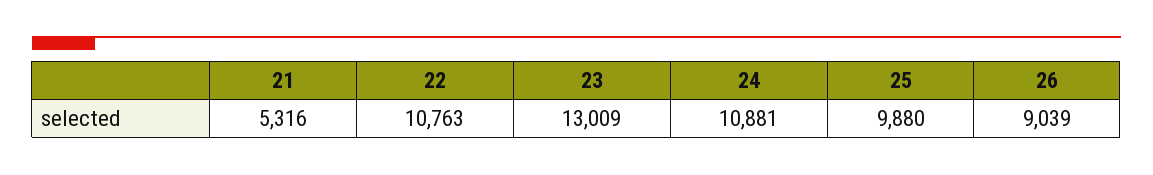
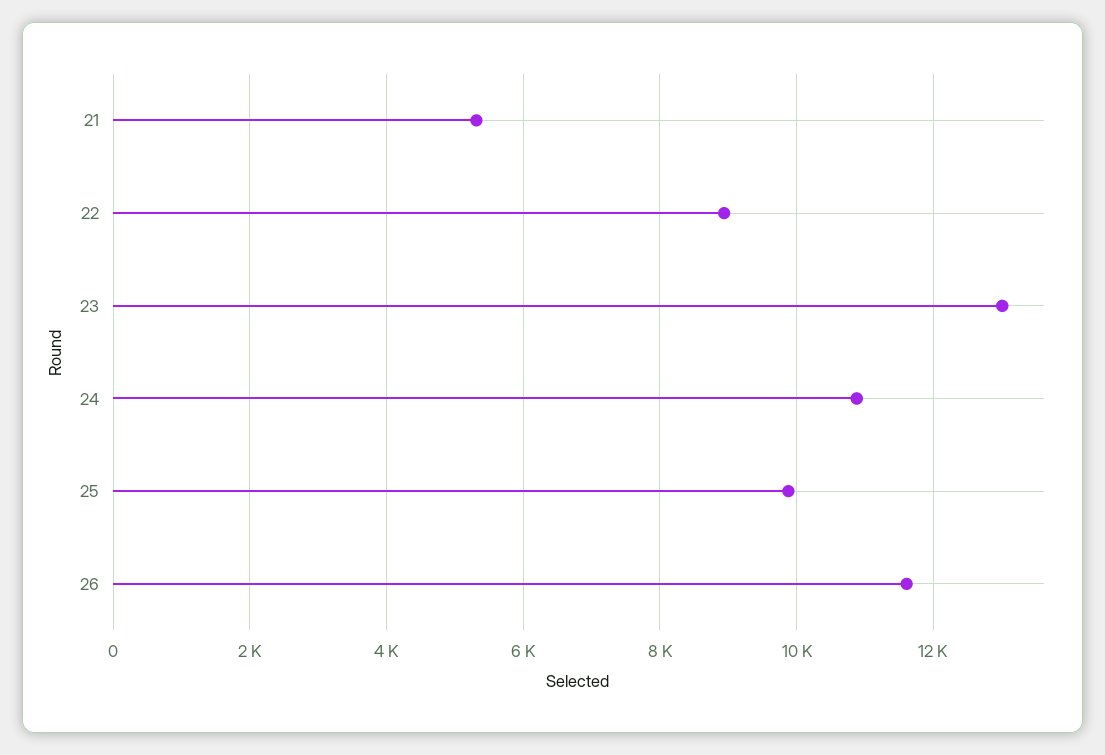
  {
    "21": 5316,
-   "22": 10763,
+   "22": 9000,
    "23": 13009,
    "24": 10881,
    "25": 9880,
-   "26": 9039
+   "26": 11600
  }

